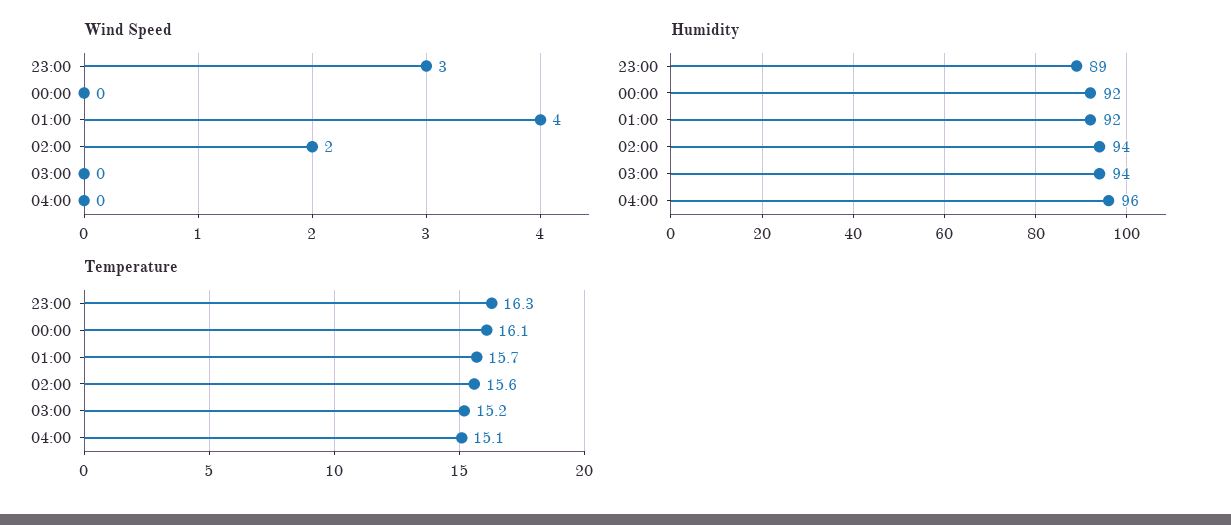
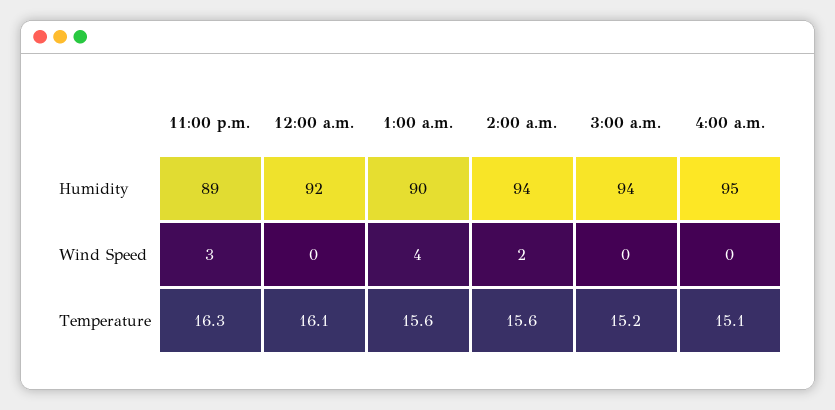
  {
    "Wind Speed": {
      "23:00": 3,
      "00:00": 0,
      "01:00": 4,
      "02:00": 2,
      "03:00": 0,
      "04:00": 0
    },
    "Humidity": {
      "23:00": 89,
      "00:00": 92,
-     "01:00": 92,
+     "01:00": 90,
      "02:00": 94,
      "03:00": 94,
-     "04:00": 96
+     "04:00": 95
    },
    "Temperature": {
      "23:00": 16.3,
      "00:00": 16.1,
-     "01:00": 15.7,
+     "01:00": 15.6,
      "02:00": 15.6,
      "03:00": 15.2,
      "04:00": 15.1
    }
  }

